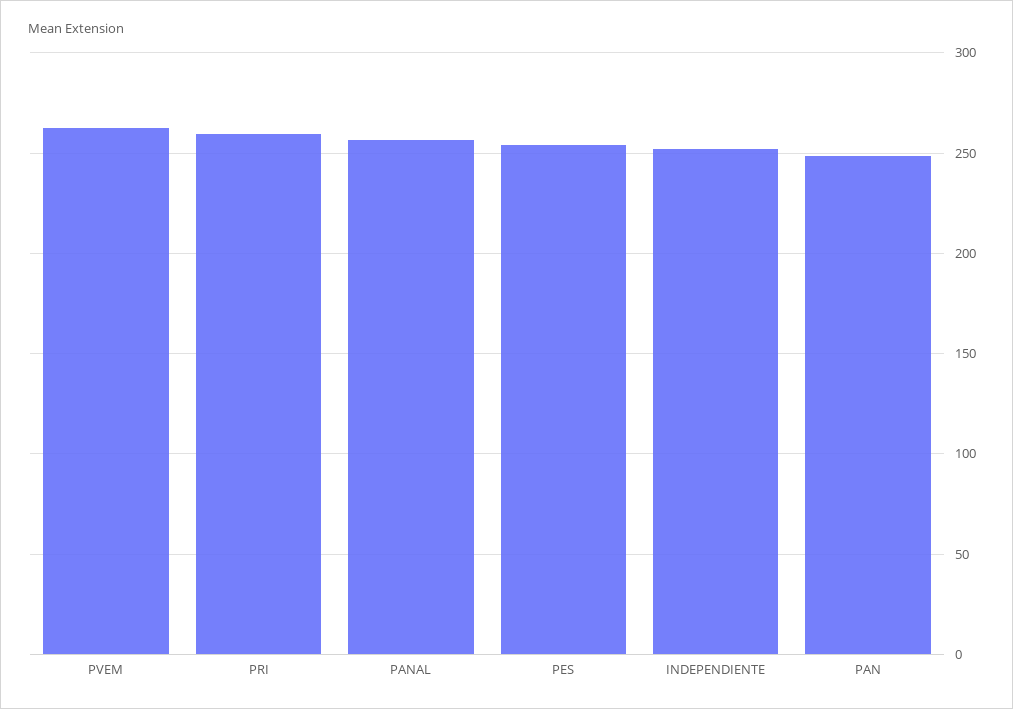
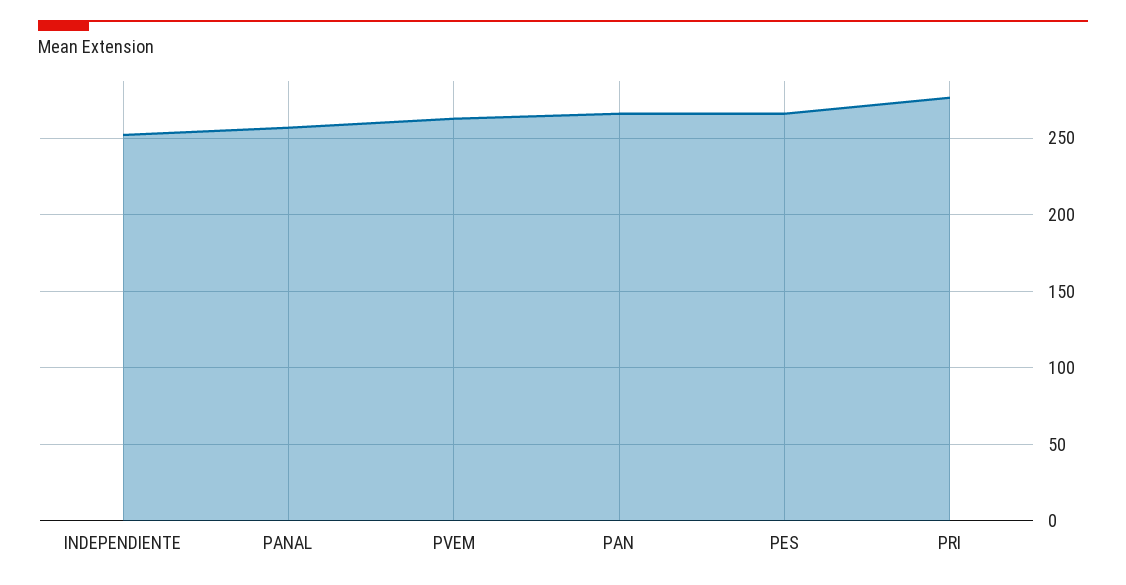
  {
    "PVEM": 265,
-   "PRI": 260,
+   "PRI": 275,
    "PANAL": 255,
-   "PES": 255,
+   "PES": 265,
    "INDEPENDIENTE": 250,
-   "PAN": 250
+   "PAN": 265
  }

